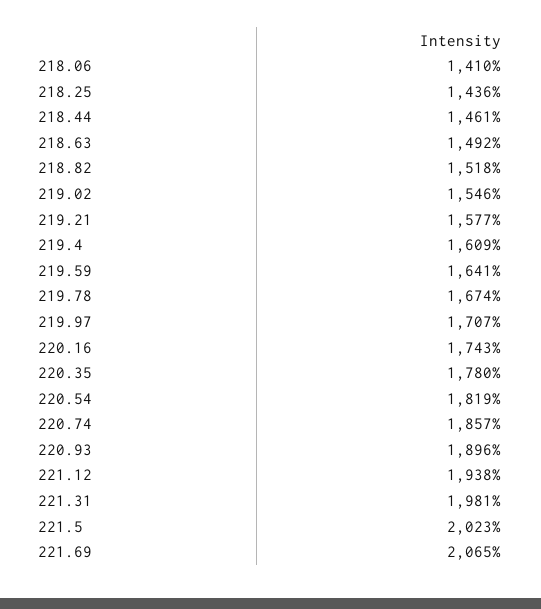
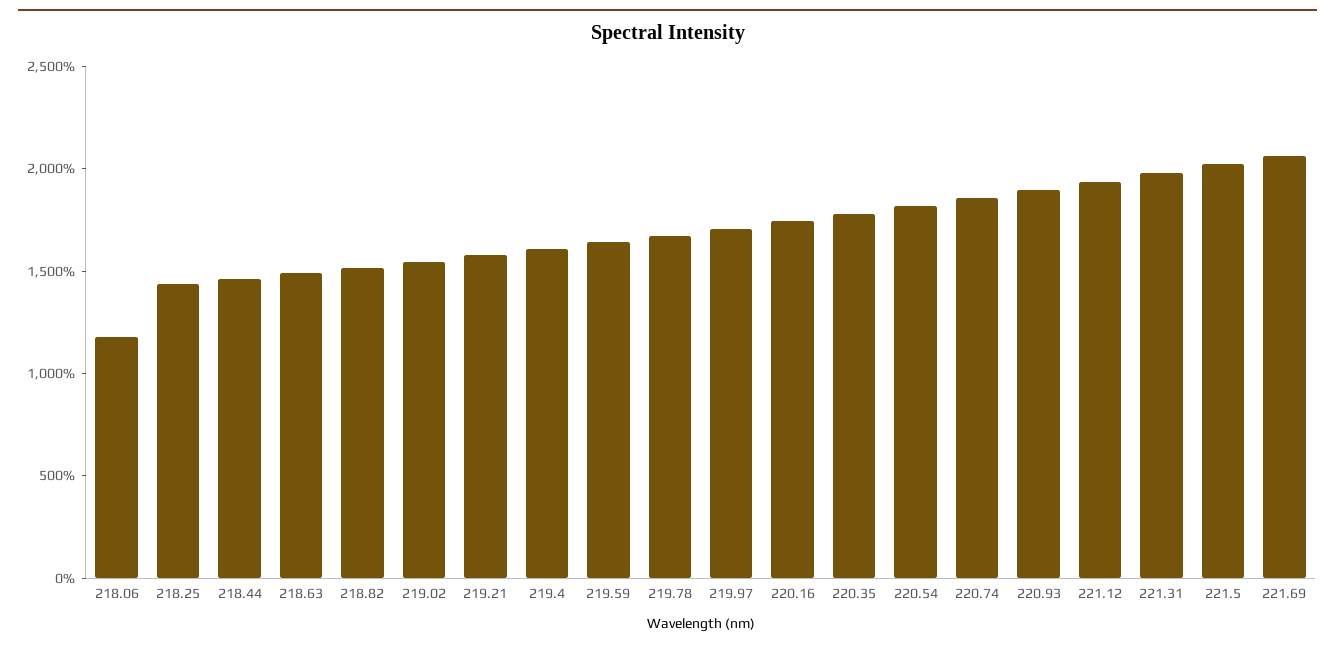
  {
-   "218.06": 1410,
+   "218.06": 1200,
    "218.25": 1436,
    "218.44": 1461,
    "218.63": 1492,
    "218.82": 1518,
    "219.02": 1546,
    "219.21": 1577,
    "219.4": 1609,
    "219.59": 1641,
    "219.78": 1674,
    "219.97": 1707,
    "220.16": 1743,
    "220.35": 1780,
    "220.54": 1819,
    "220.74": 1857,
    "220.93": 1896,
    "221.12": 1938,
    "221.31": 1981,
    "221.5": 2023,
    "221.69": 2065
  }

